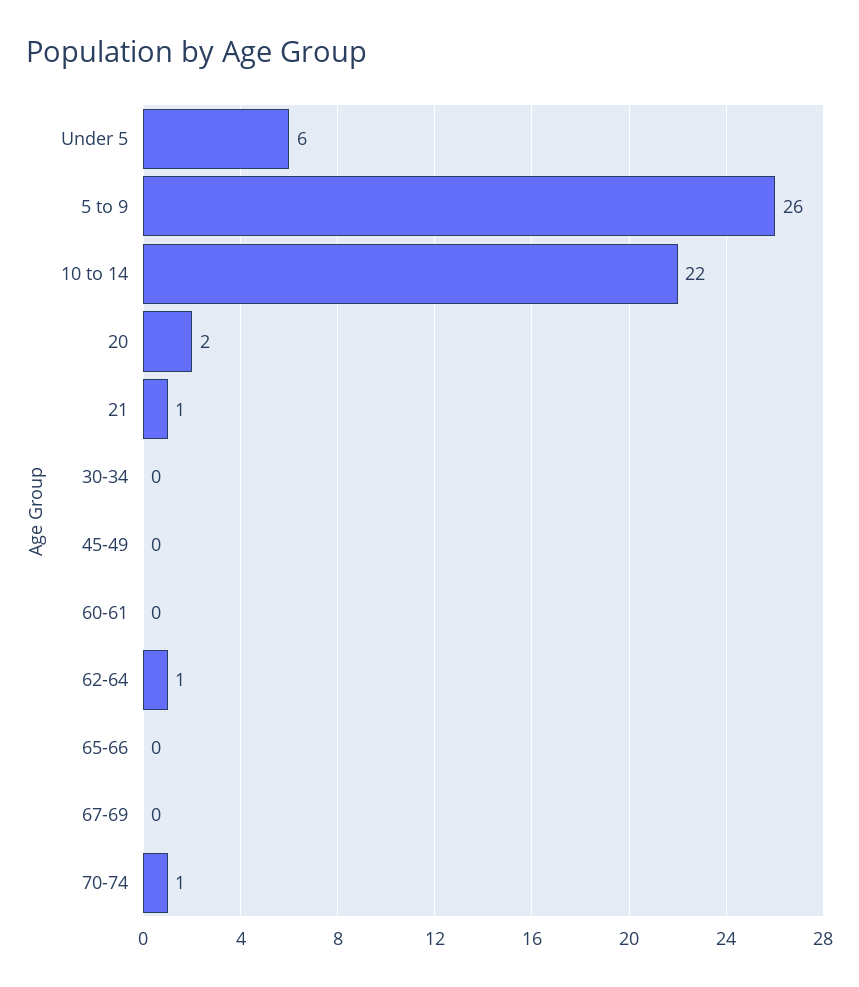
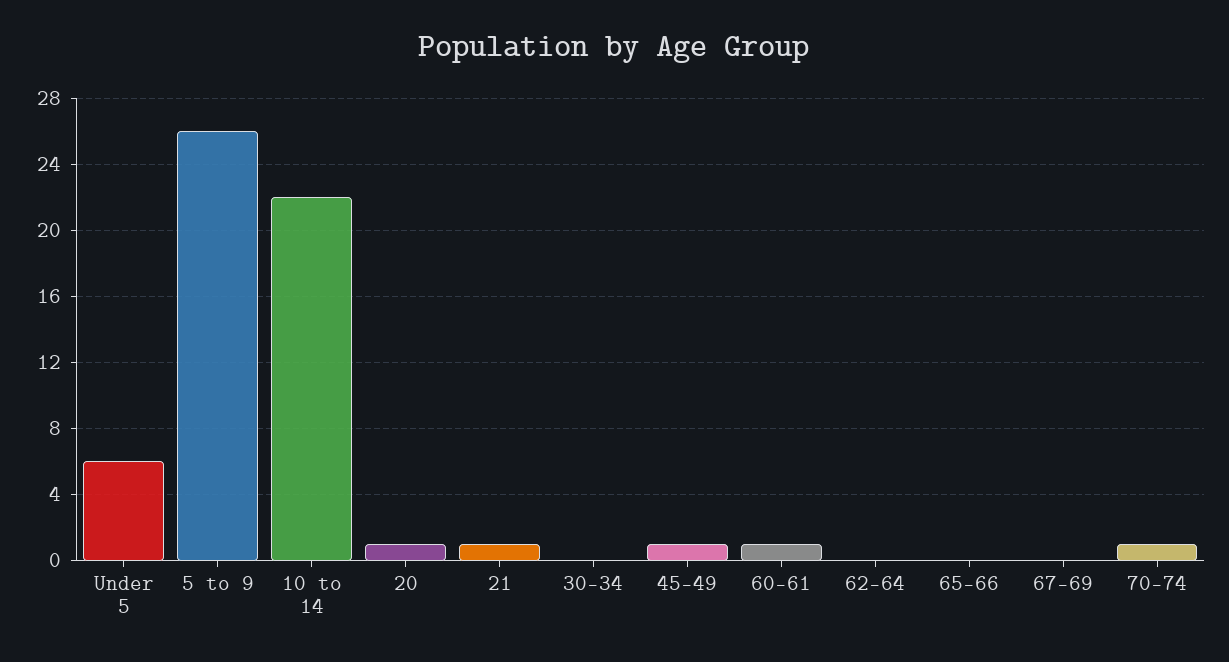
  {
    "Under 5": 6,
    "5 to 9": 26,
    "10 to 14": 22,
-   "20": 2,
+   "20": 1,
    "21": 1,
    "30-34": 0,
-   "45-49": 0,
+   "45-49": 1,
-   "60-61": 0,
+   "60-61": 1,
-   "62-64": 1,
+   "62-64": 0,
    "65-66": 0,
    "67-69": 0,
    "70-74": 1
  }

